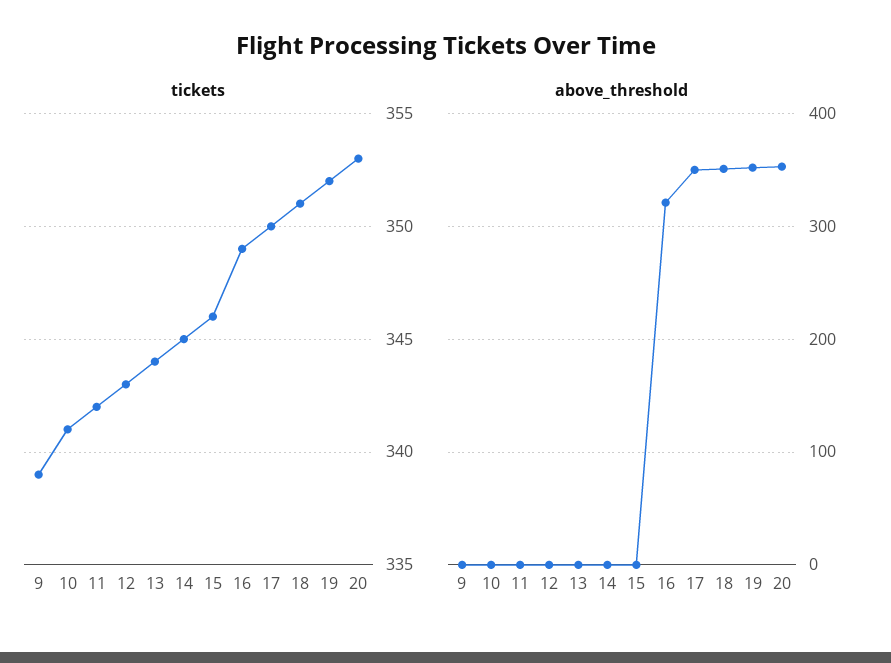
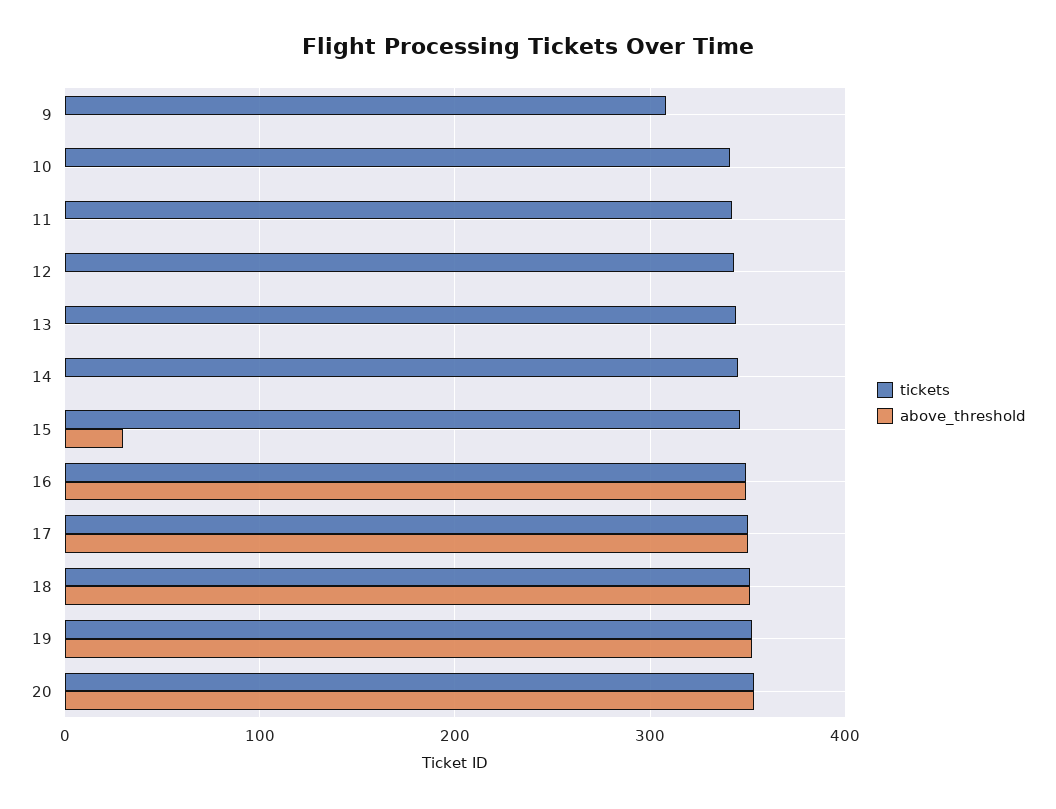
  {
    "tickets": {
-     "9": 339,
+     "9": 310,
      "10": 341,
      "11": 342,
      "12": 343,
      "13": 344,
      "14": 345,
      "15": 346,
      "16": 349,
      "17": 350,
      "18": 351,
      "19": 352,
      "20": 353
    },
    "above_threshold": {
      "9": 0,
      "10": 0,
      "11": 0,
      "12": 0,
      "13": 0,
      "14": 0,
-     "15": 0,
+     "15": 30,
-     "16": 320,
+     "16": 350,
      "17": 350,
      "18": 350,
      "19": 350,
      "20": 350
    }
  }

